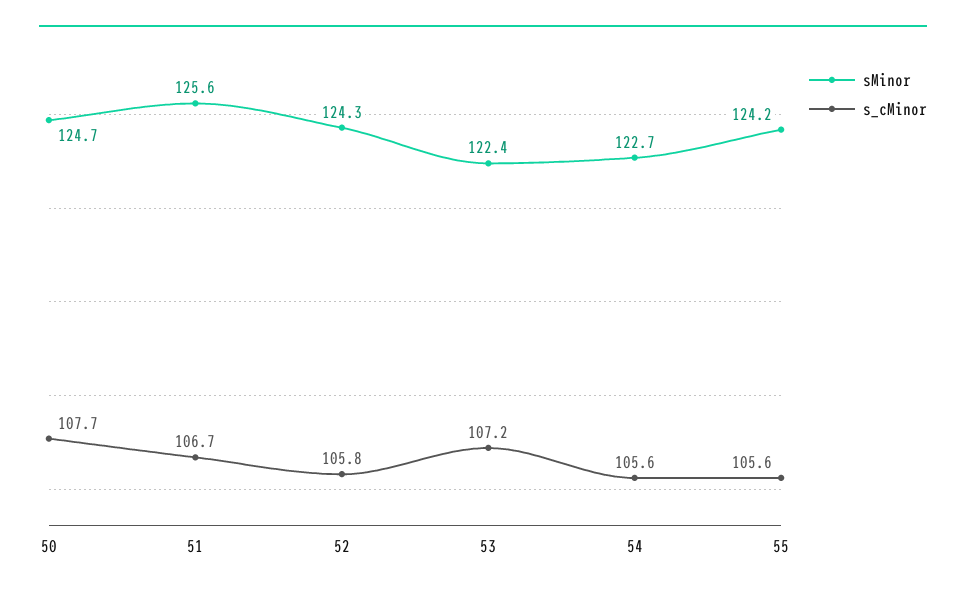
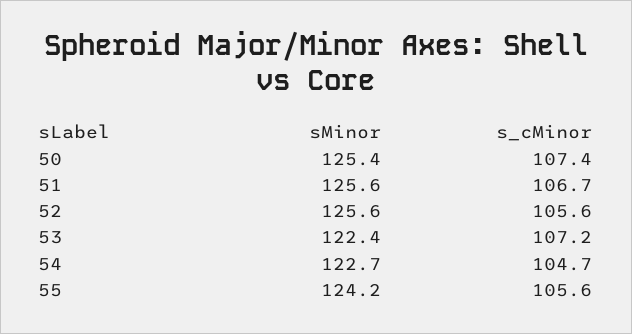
  {
    "sMinor": {
-     "50": 124.7,
+     "50": 125.4,
      "51": 125.6,
-     "52": 124.3,
+     "52": 125.6,
      "53": 122.4,
      "54": 122.7,
      "55": 124.2
    },
    "s_cMinor": {
-     "50": 107.7,
+     "50": 107.4,
      "51": 106.7,
-     "52": 105.8,
+     "52": 105.6,
      "53": 107.2,
-     "54": 105.6,
+     "54": 104.7,
      "55": 105.6
    }
  }

